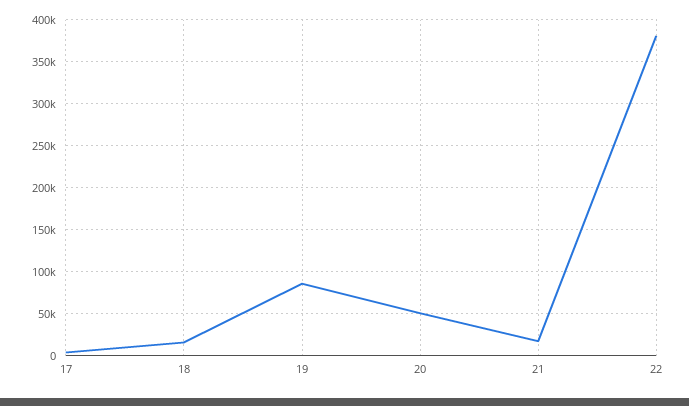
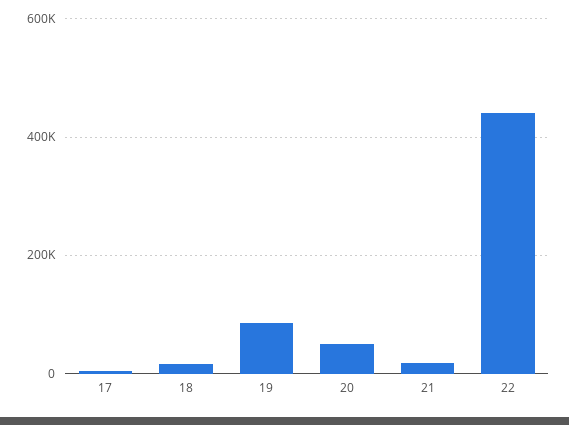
  {
    "17": 0,
    "18": 20000,
    "19": 90000,
    "20": 50000,
    "21": 20000,
-   "22": 380000
+   "22": 440000
  }

